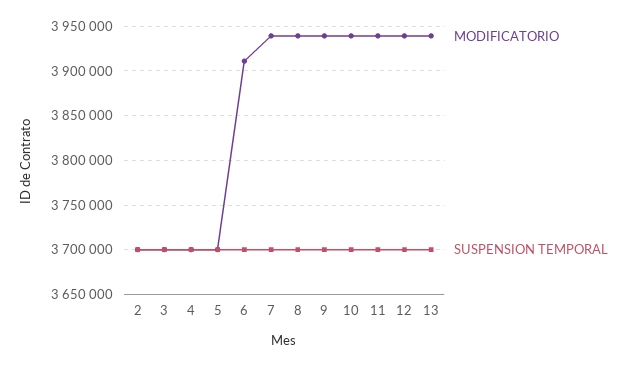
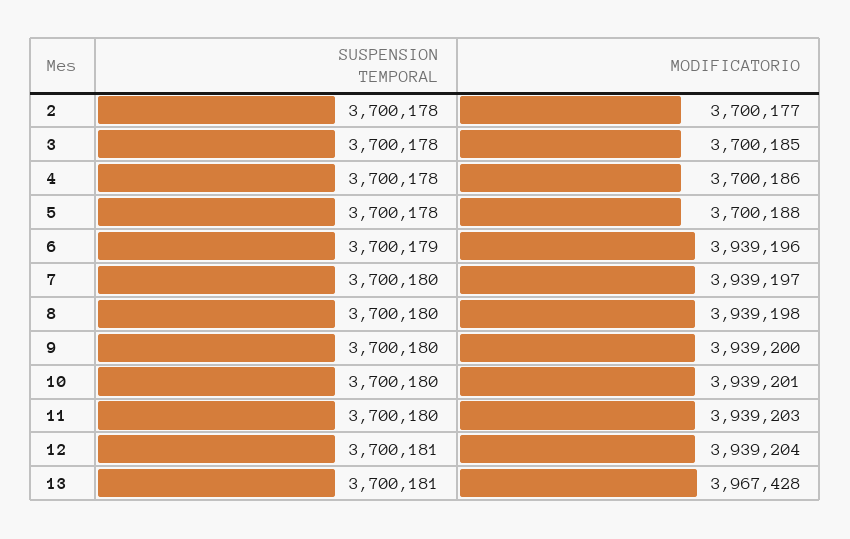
  {
    "MODIFICATORIO": {
      "2": 3700177,
      "3": 3700185,
      "4": 3700186,
      "5": 3700188,
-     "6": 3910000,
+     "6": 3939196,
      "7": 3939197,
      "8": 3939198,
      "9": 3939200,
      "10": 3939201,
      "11": 3939203,
      "12": 3939204,
-     "13": 3940000
+     "13": 3967428
    },
    "SUSPENSION TEMPORAL": {
      "2": 3700178,
      "3": 3700178,
      "4": 3700178,
      "5": 3700178,
      "6": 3700179,
      "7": 3700180,
      "8": 3700180,
      "9": 3700180,
      "10": 3700180,
      "11": 3700180,
      "12": 3700181,
      "13": 3700181
    }
  }

